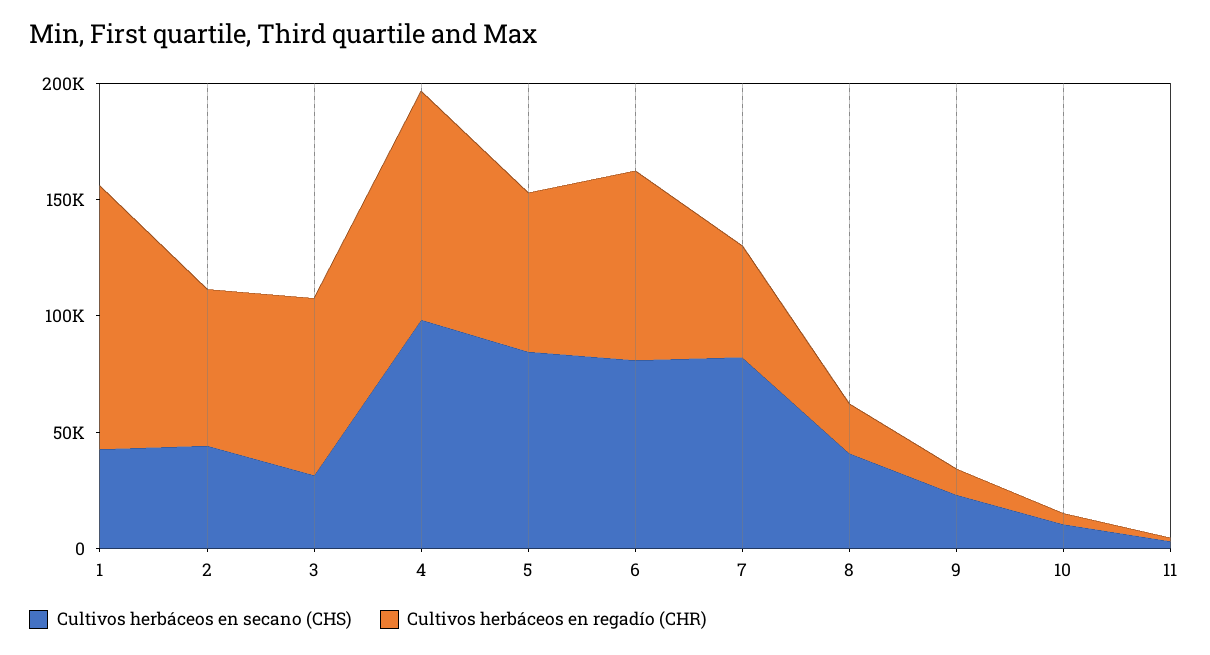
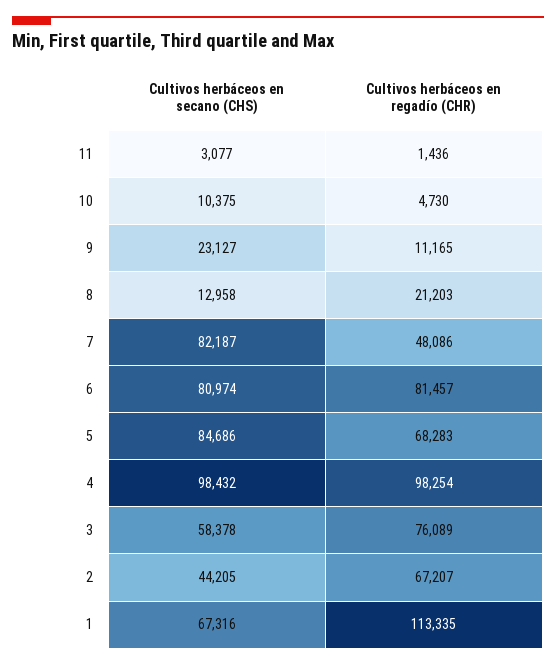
  {
    "Cultivos herbáceos en secano (CHS)": {
-     "1": 40000,
+     "1": 67316,
      "2": 44205,
-     "3": 30000,
+     "3": 58378,
      "4": 98432,
      "5": 84686,
      "6": 80974,
      "7": 82187,
-     "8": 40000,
+     "8": 12958,
      "9": 23127,
      "10": 10375,
      "11": 3077
    },
    "Cultivos herbáceos en regadío (CHR)": {
      "1": 113335,
      "2": 67207,
      "3": 76089,
      "4": 98254,
      "5": 68283,
      "6": 81457,
      "7": 48086,
      "8": 21203,
      "9": 11165,
      "10": 4730,
      "11": 1436
    }
  }

